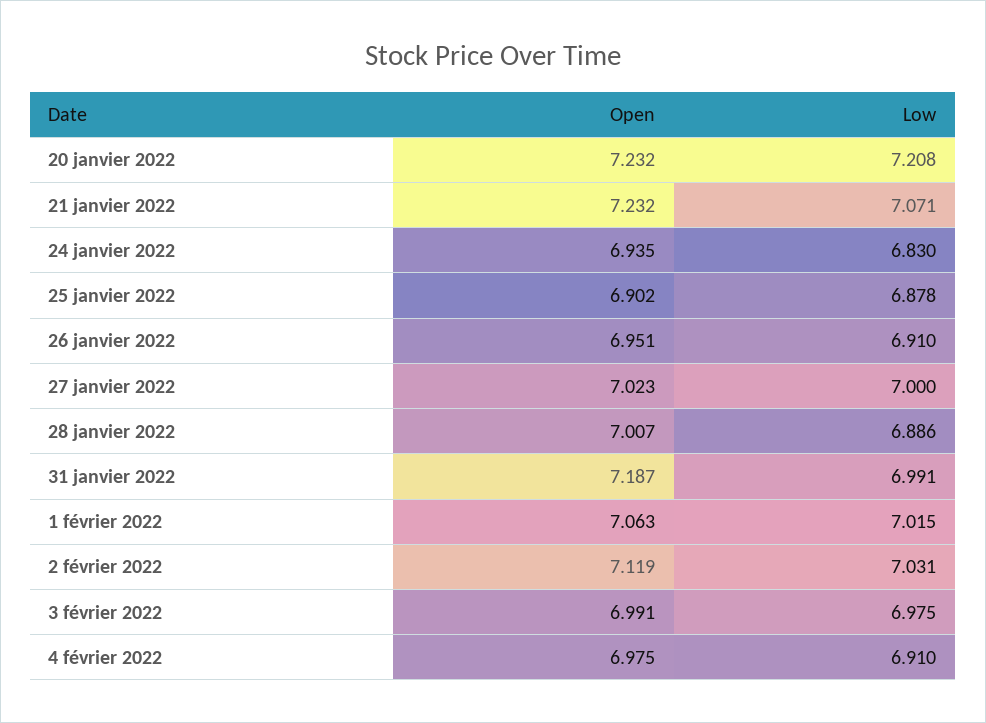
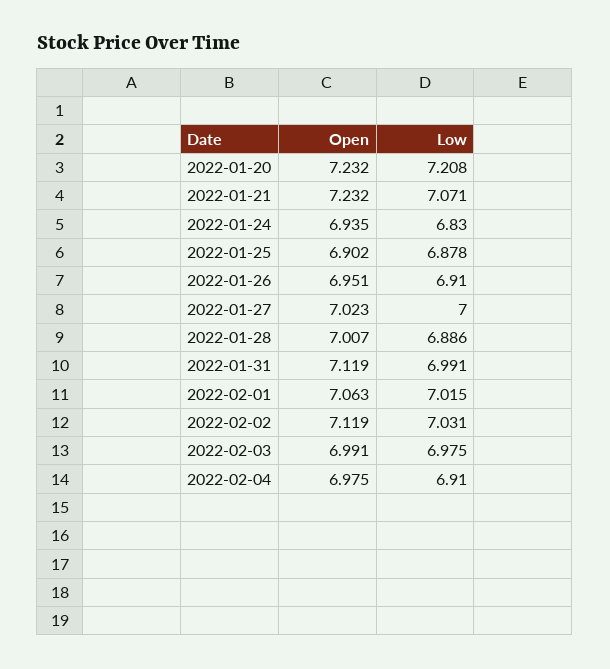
  {
    "Open": {
      "20 janvier 2022": 7.232,
      "21 janvier 2022": 7.232,
      "24 janvier 2022": 6.935,
      "25 janvier 2022": 6.902,
      "26 janvier 2022": 6.951,
      "27 janvier 2022": 7.023,
      "28 janvier 2022": 7.007,
-     "31 janvier 2022": 7.187,
+     "31 janvier 2022": 7.119,
      "1 février 2022": 7.063,
      "2 février 2022": 7.119,
      "3 février 2022": 6.991,
      "4 février 2022": 6.975
    },
    "Low": {
      "20 janvier 2022": 7.208,
      "21 janvier 2022": 7.071,
      "24 janvier 2022": 6.83,
      "25 janvier 2022": 6.878,
      "26 janvier 2022": 6.91,
      "27 janvier 2022": 7,
      "28 janvier 2022": 6.886,
      "31 janvier 2022": 6.991,
      "1 février 2022": 7.015,
      "2 février 2022": 7.031,
      "3 février 2022": 6.975,
      "4 février 2022": 6.91
    }
  }

